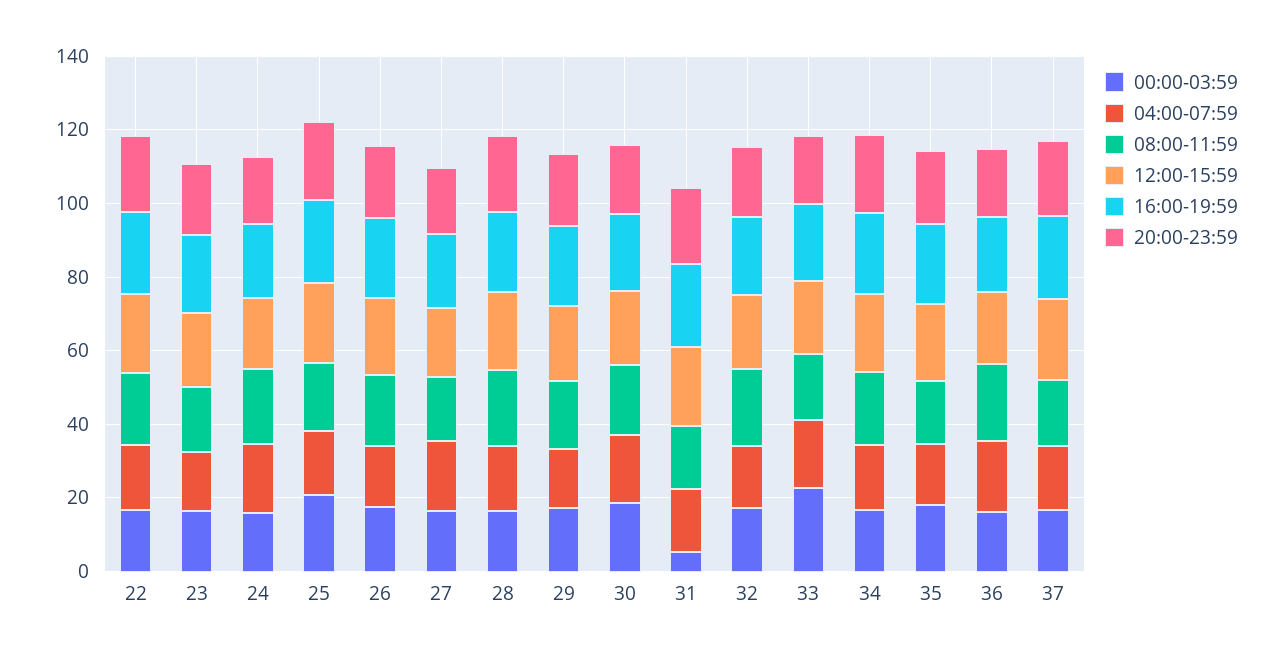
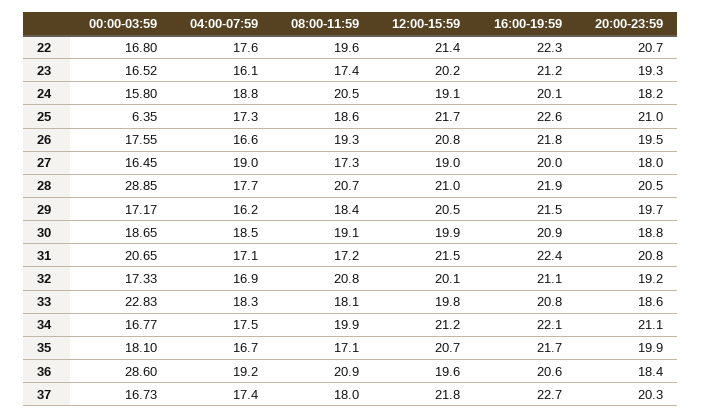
  {
    "00:00-03:59": {
      "22": 16.8,
      "23": 16.52,
      "24": 15.8,
-     "25": 20,
+     "25": 6.35,
      "26": 17.55,
      "27": 16.45,
-     "28": 15,
+     "28": 28.85,
      "29": 17.17,
      "30": 18.65,
-     "31": 5,
+     "31": 20.65,
      "32": 17.33,
      "33": 22.83,
      "34": 16.77,
      "35": 18.1,
-     "36": 15,
+     "36": 28.6,
      "37": 16.73
    },
    "04:00-07:59": {
      "22": 17.6,
      "23": 16.1,
      "24": 18.8,
      "25": 17.3,
      "26": 16.6,
      "27": 19,
      "28": 17.7,
      "29": 16.2,
      "30": 18.5,
      "31": 17.1,
      "32": 16.9,
      "33": 18.3,
      "34": 17.5,
      "35": 16.7,
      "36": 19.2,
      "37": 17.4
    },
    "08:00-11:59": {
      "22": 19.6,
      "23": 17.4,
      "24": 20.5,
      "25": 18.6,
      "26": 19.3,
      "27": 17.3,
      "28": 20.7,
      "29": 18.4,
      "30": 19.1,
      "31": 17.2,
      "32": 20.8,
      "33": 18.1,
      "34": 19.9,
      "35": 17.1,
      "36": 20.9,
      "37": 18
    },
    "12:00-15:59": {
      "22": 21.4,
      "23": 20.2,
      "24": 19.1,
      "25": 21.7,
      "26": 20.8,
      "27": 19,
      "28": 21,
      "29": 20.5,
      "30": 19.9,
      "31": 21.5,
      "32": 20.1,
      "33": 19.8,
      "34": 21.2,
      "35": 20.7,
      "36": 19.6,
      "37": 21.8
    },
    "16:00-19:59": {
      "22": 22.3,
      "23": 21.2,
      "24": 20.1,
      "25": 22.6,
      "26": 21.8,
      "27": 20,
      "28": 21.9,
      "29": 21.5,
      "30": 20.9,
      "31": 22.4,
      "32": 21.1,
      "33": 20.8,
      "34": 22.1,
      "35": 21.7,
      "36": 20.6,
      "37": 22.7
    },
    "20:00-23:59": {
      "22": 20.7,
      "23": 19.3,
      "24": 18.2,
      "25": 21,
      "26": 19.5,
      "27": 18,
      "28": 20.5,
      "29": 19.7,
      "30": 18.8,
      "31": 20.8,
      "32": 19.2,
      "33": 18.6,
      "34": 21.1,
      "35": 19.9,
      "36": 18.4,
      "37": 20.3
    }
  }

